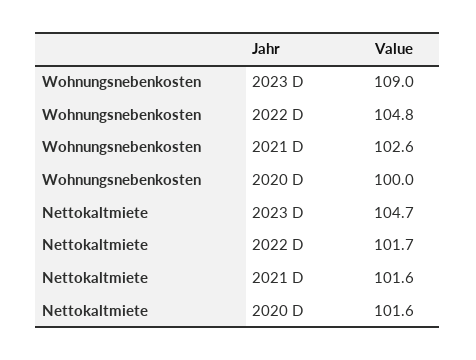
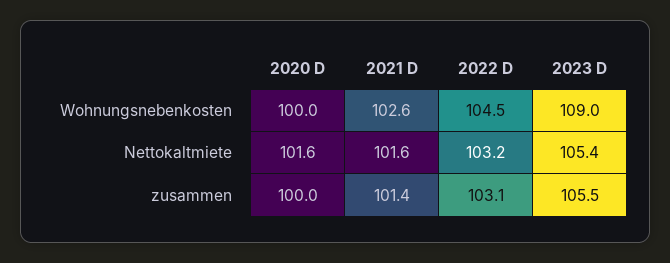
  {
    "Wohnungsnebenkosten": {
      "2023 D": 109,
-     "2022 D": 104.8,
+     "2022 D": 104.5,
      "2021 D": 102.6,
      "2020 D": 100
    },
    "Nettokaltmiete": {
-     "2023 D": 104.7,
+     "2023 D": 105.4,
-     "2022 D": 101.7,
+     "2022 D": 103.2,
      "2021 D": 101.6,
      "2020 D": 101.6
-   }
+   },
+   "zusammen": {
+     "2020 D": 100,
+     "2021 D": 101.4,
+     "2022 D": 103.1,
+     "2023 D": 105.5
+   }
  }

